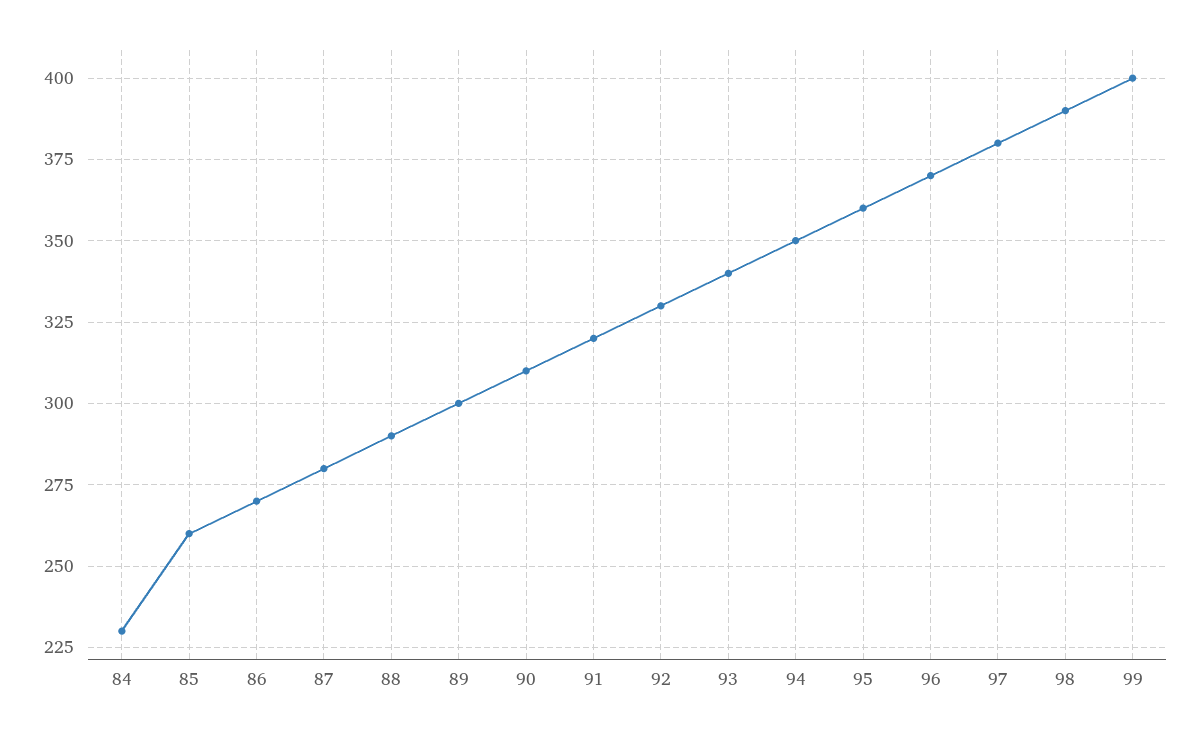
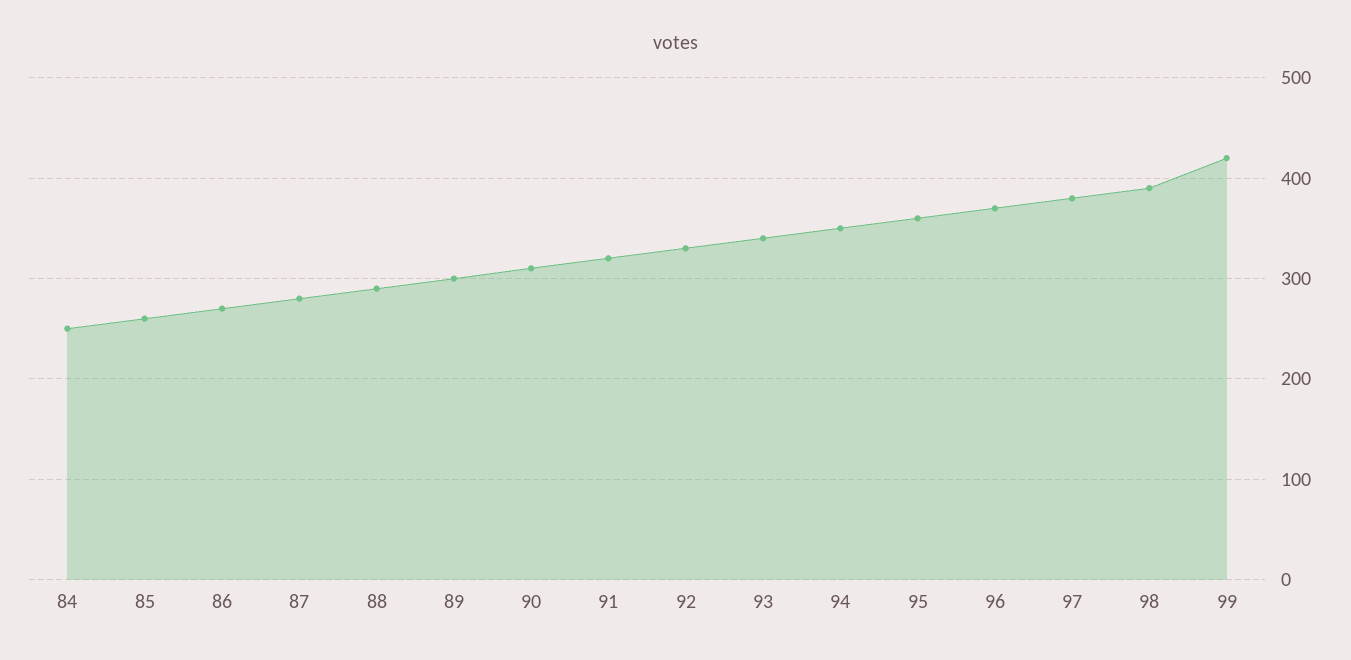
  {
-   "84": 230,
+   "84": 250,
    "85": 260,
    "86": 270,
    "87": 280,
    "88": 290,
    "89": 300,
    "90": 310,
    "91": 320,
    "92": 330,
    "93": 340,
    "94": 350,
    "95": 360,
    "96": 370,
    "97": 380,
    "98": 390,
-   "99": 400
+   "99": 420
  }

